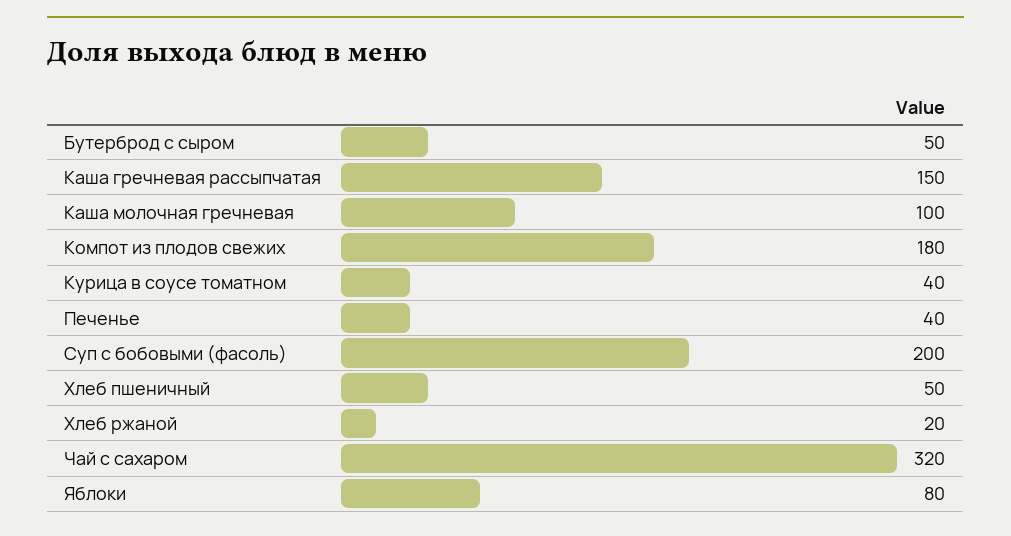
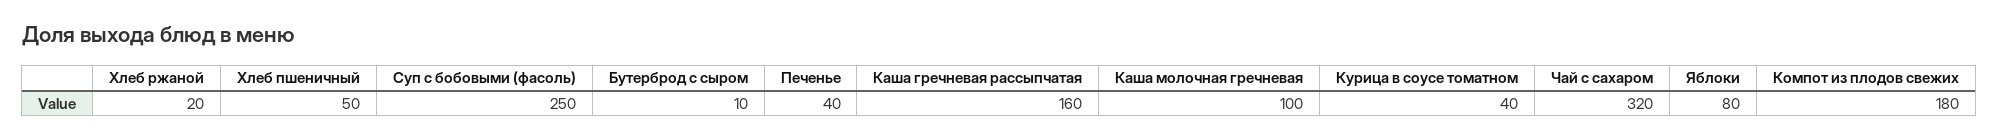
  {
-   "Бутерброд с сыром": 50,
+   "Бутерброд с сыром": 10,
-   "Каша гречневая рассыпчатая": 150,
+   "Каша гречневая рассыпчатая": 160,
    "Каша молочная гречневая": 100,
    "Компот из плодов свежих": 180,
    "Курица в соусе томатном": 40,
    "Печенье": 40,
-   "Суп с бобовыми (фасоль)": 200,
+   "Суп с бобовыми (фасоль)": 250,
    "Хлеб пшеничный": 50,
    "Хлеб ржаной": 20,
    "Чай с сахаром": 320,
    "Яблоки": 80
  }

